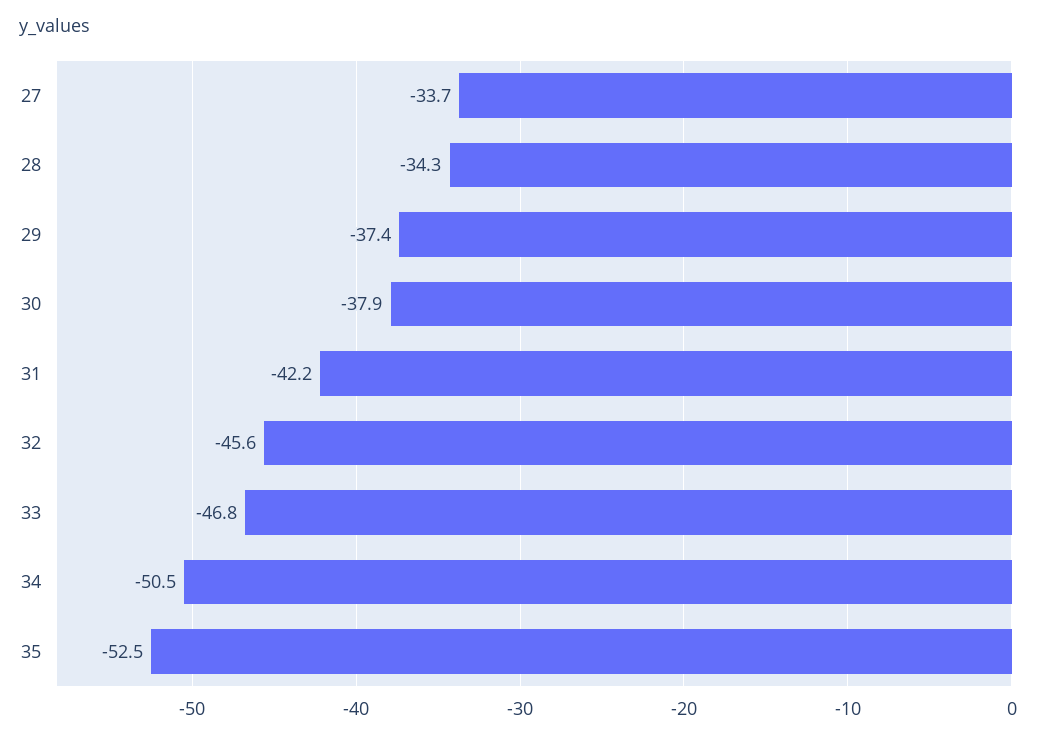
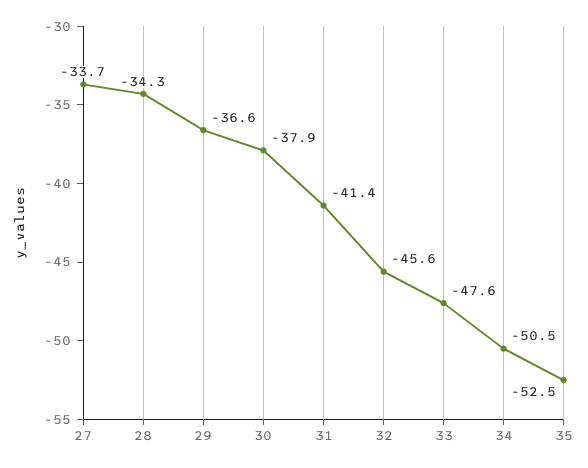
  {
    "27": -33.7,
    "28": -34.3,
-   "29": -37.4,
+   "29": -36.6,
    "30": -37.9,
-   "31": -42.2,
+   "31": -41.4,
    "32": -45.6,
-   "33": -46.8,
+   "33": -47.6,
    "34": -50.5,
    "35": -52.5
  }

